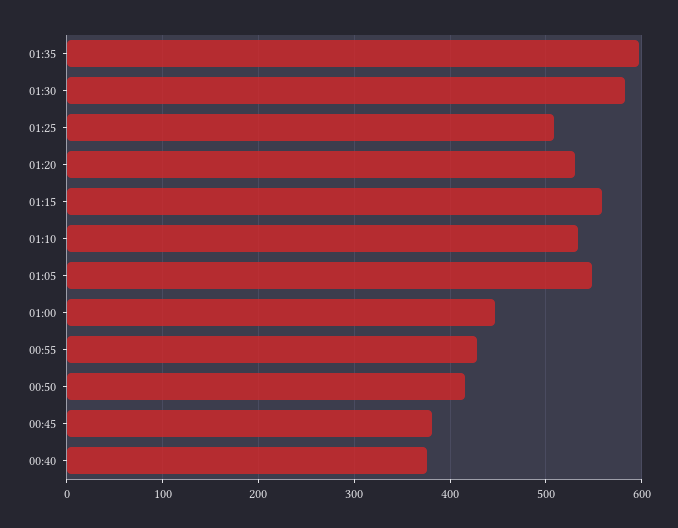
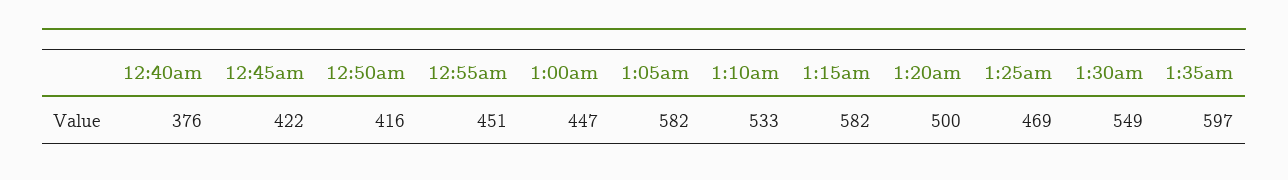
  {
    "01:35": 597,
-   "01:30": 580,
+   "01:30": 549,
-   "01:25": 510,
+   "01:25": 469,
-   "01:20": 530,
+   "01:20": 500,
-   "01:15": 560,
+   "01:15": 582,
    "01:10": 533,
-   "01:05": 550,
+   "01:05": 582,
    "01:00": 447,
-   "00:55": 430,
+   "00:55": 451,
    "00:50": 416,
-   "00:45": 380,
+   "00:45": 422,
    "00:40": 376
  }

